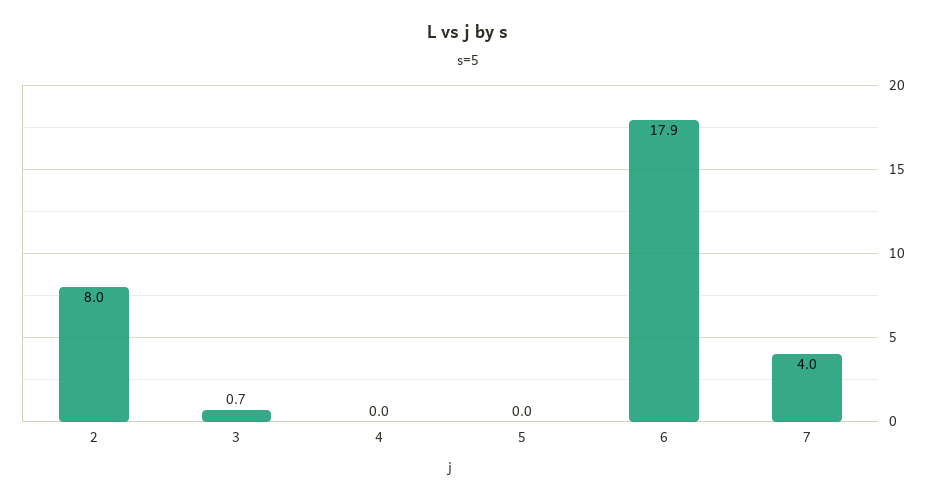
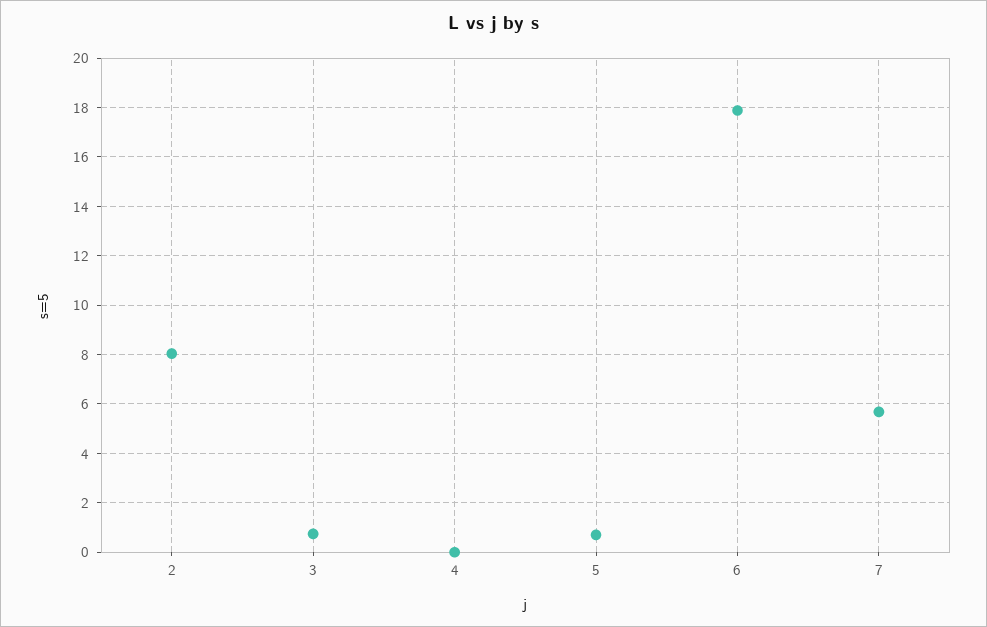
  {
    "2": 8,
    "3": 0.7,
    "4": 0,
-   "5": 0,
+   "5": 0.75,
    "6": 17.9,
-   "7": 4
+   "7": 5.75
  }

